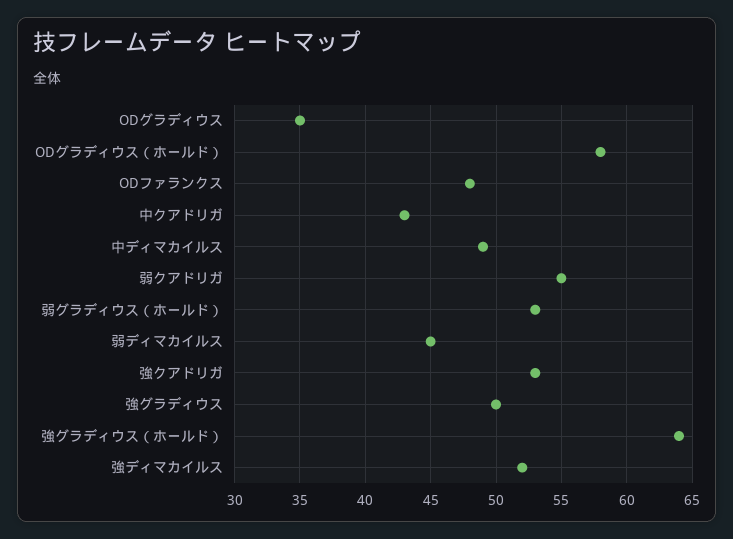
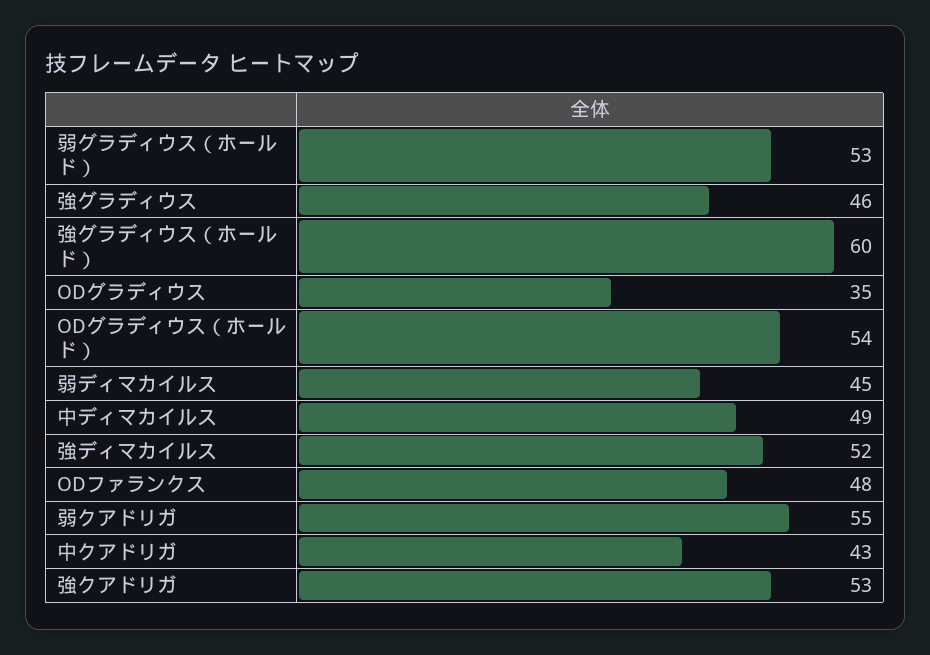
  {
    "ODグラディウス": 35,
-   "ODグラディウス（ホールド）": 58,
+   "ODグラディウス（ホールド）": 54,
    "ODファランクス": 48,
    "中クアドリガ": 43,
    "中ディマカイルス": 49,
    "弱クアドリガ": 55,
    "弱グラディウス（ホールド）": 53,
    "弱ディマカイルス": 45,
    "強クアドリガ": 53,
-   "強グラディウス": 50,
+   "強グラディウス": 46,
-   "強グラディウス（ホールド）": 64,
+   "強グラディウス（ホールド）": 60,
    "強ディマカイルス": 52
  }

